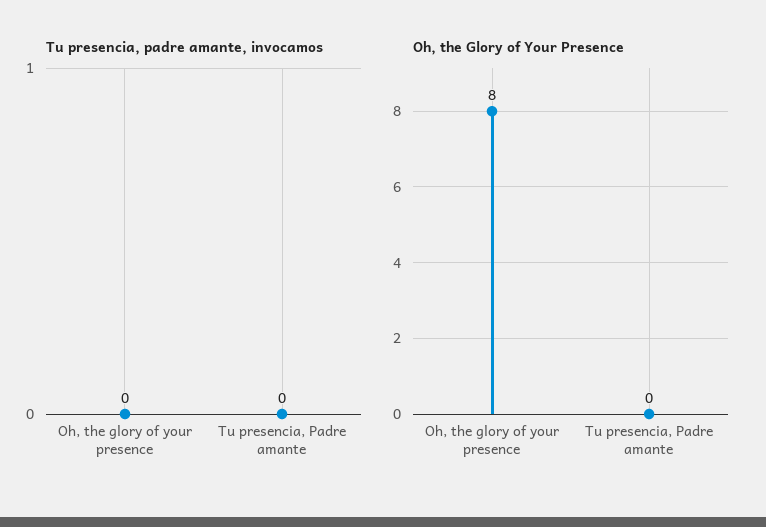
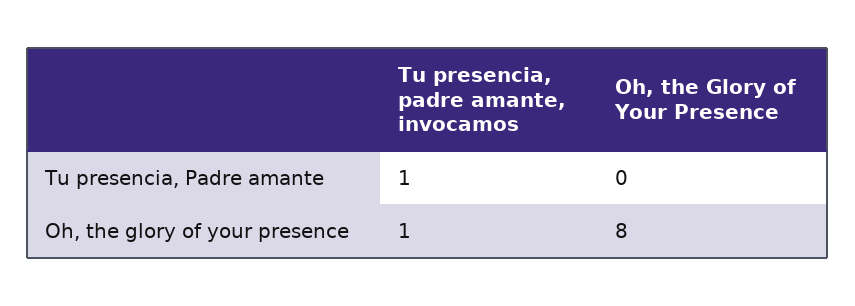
  {
    "Tu presencia, padre amante, invocamos": {
-     "Oh, the glory of your presence": 0,
+     "Oh, the glory of your presence": 1,
-     "Tu presencia, Padre amante": 0
+     "Tu presencia, Padre amante": 1
    },
    "Oh, the Glory of Your Presence": {
      "Oh, the glory of your presence": 8,
      "Tu presencia, Padre amante": 0
    }
  }

